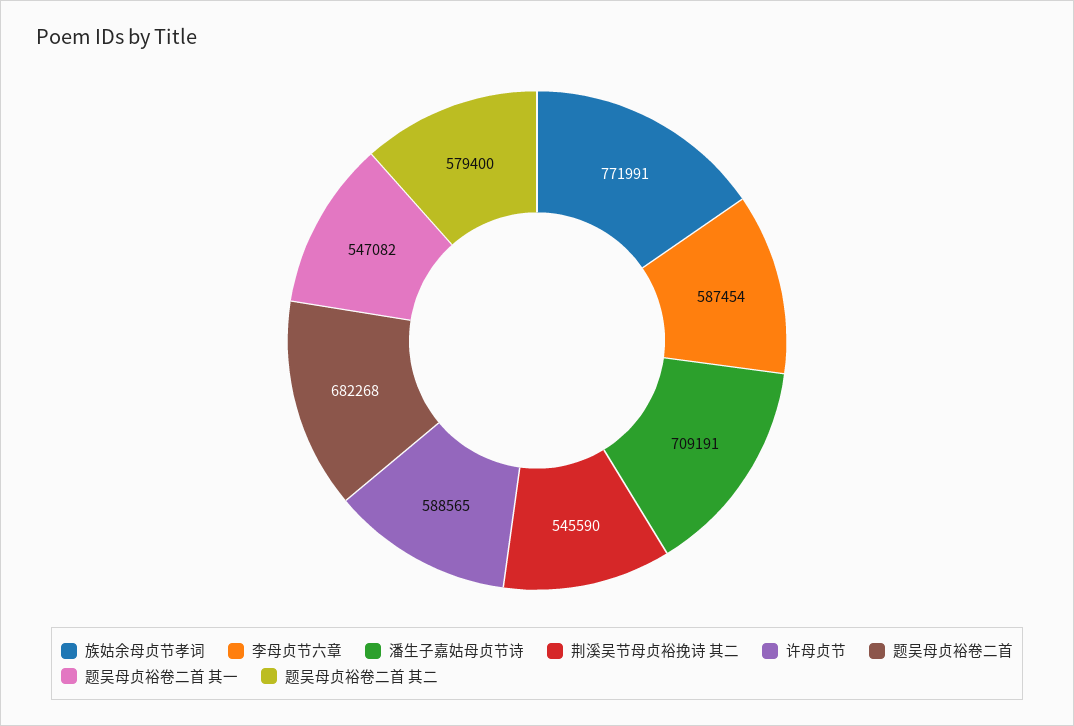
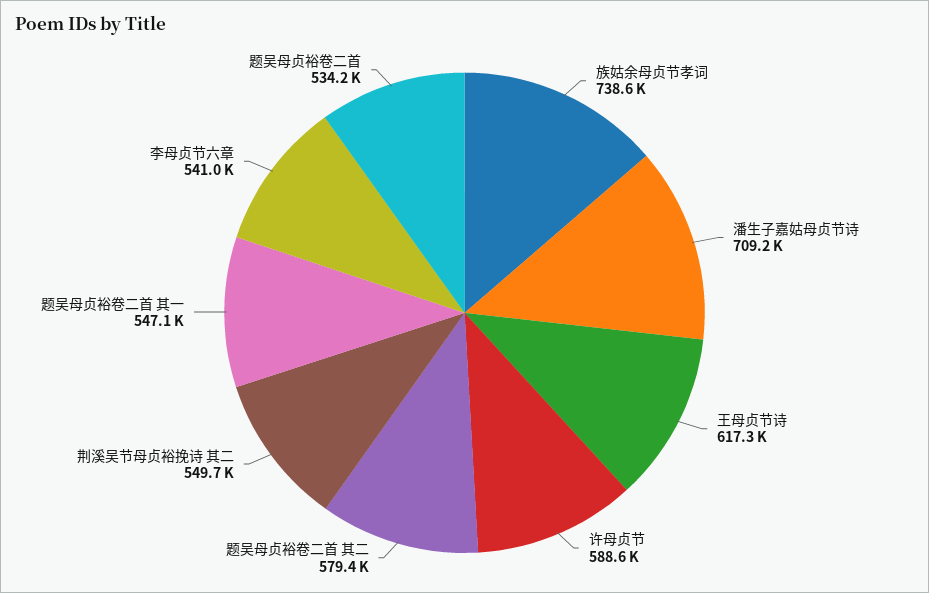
  {
-   "族姑余母贞节孝词": 771991,
+   "族姑余母贞节孝词": 738600,
-   "李母贞节六章": 587454,
+   "李母贞节六章": 541000,
    "潘生子嘉姑母贞节诗": 709191,
-   "荆溪吴节母贞裕挽诗 其二": 545590,
+   "荆溪吴节母贞裕挽诗 其二": 549700,
    "许母贞节": 588565,
-   "题吴母贞裕卷二首": 682268,
+   "题吴母贞裕卷二首": 534200,
    "题吴母贞裕卷二首 其一": 547082,
-   "题吴母贞裕卷二首 其二": 579400
+   "题吴母贞裕卷二首 其二": 579400,
+   "王母贞节诗": 617300
  }

